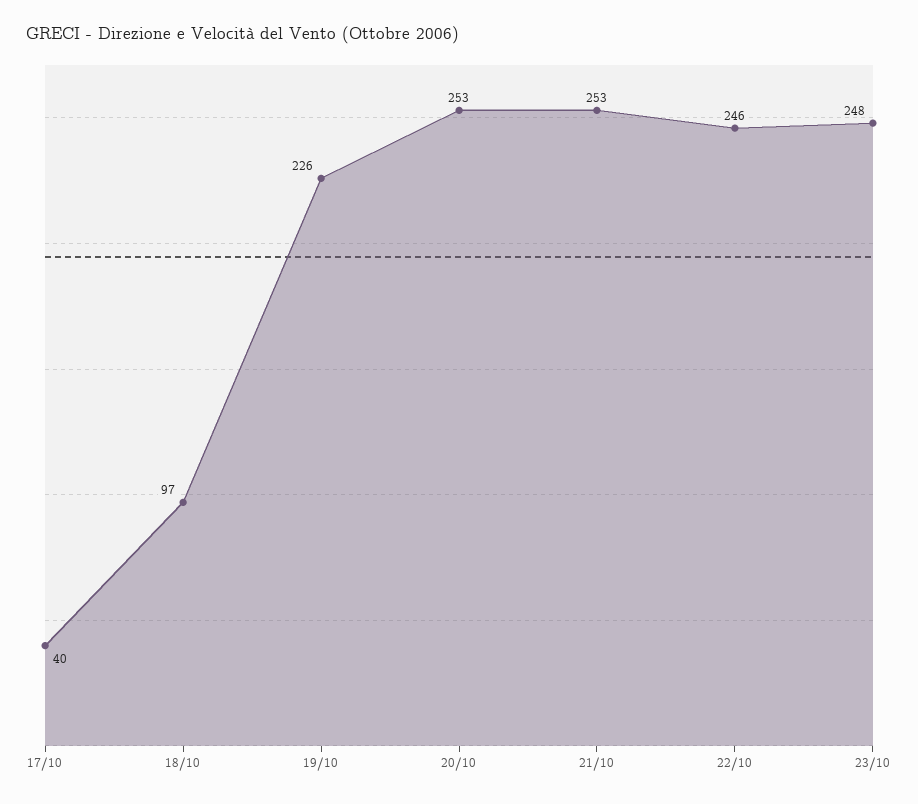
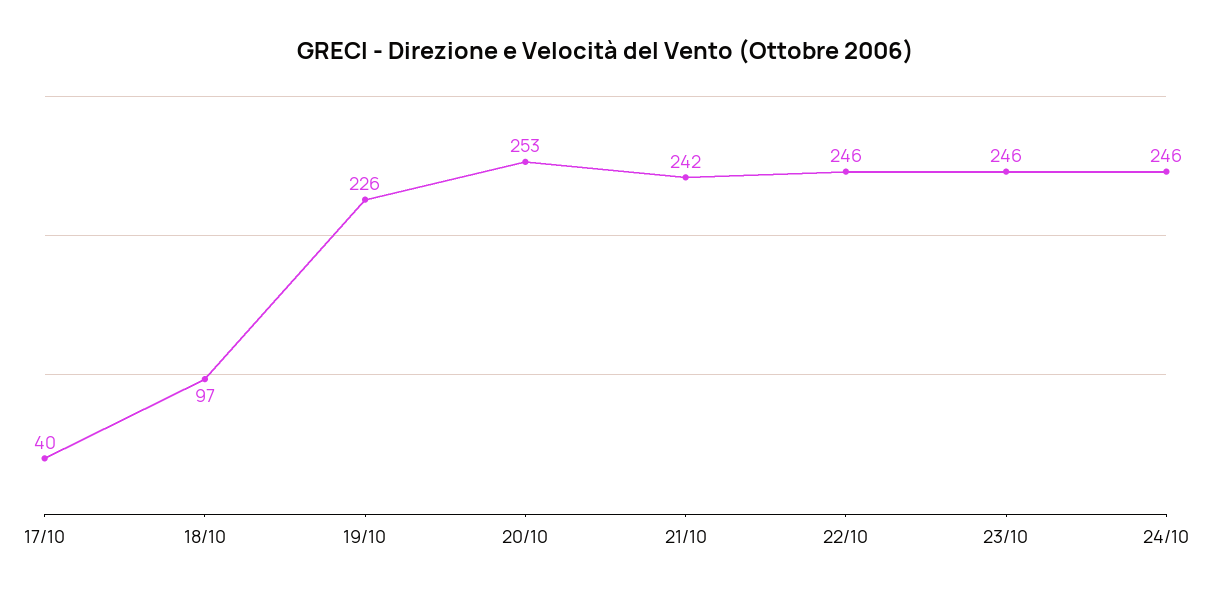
  {
    "17/10": 40,
    "18/10": 97,
    "19/10": 226,
    "20/10": 253,
-   "21/10": 253,
+   "21/10": 242,
    "22/10": 246,
-   "23/10": 248
+   "23/10": 246,
+   "24/10": 246
  }

